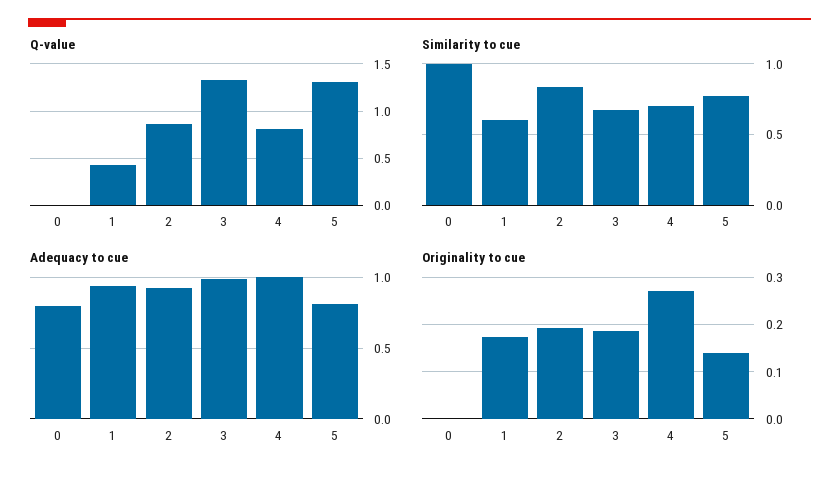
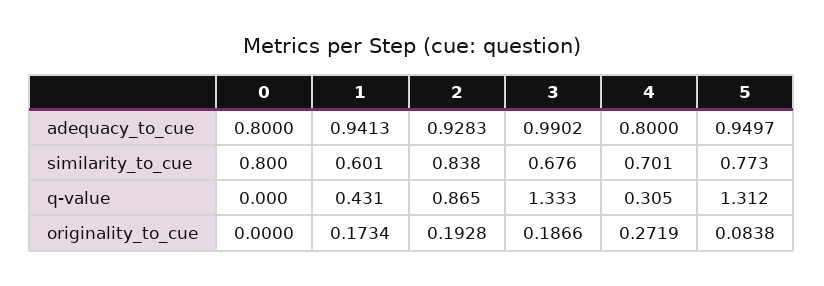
  {
    "Q-value": {
      "0": 0,
      "1": 0.431,
      "2": 0.865,
      "3": 1.333,
-     "4": 0.8,
+     "4": 0.305,
      "5": 1.312
    },
    "Similarity to cue": {
-     "0": 1,
+     "0": 0.8,
      "1": 0.601,
      "2": 0.838,
      "3": 0.676,
      "4": 0.701,
      "5": 0.773
    },
    "Adequacy to cue": {
      "0": 0.8,
      "1": 0.9413,
      "2": 0.9283,
      "3": 0.9902,
-     "4": 1,
+     "4": 0.8,
-     "5": 0.8
+     "5": 0.9497
    },
    "Originality to cue": {
      "0": 0,
      "1": 0.1734,
      "2": 0.1928,
      "3": 0.1866,
      "4": 0.2719,
-     "5": 0.14
+     "5": 0.0838
    }
  }

